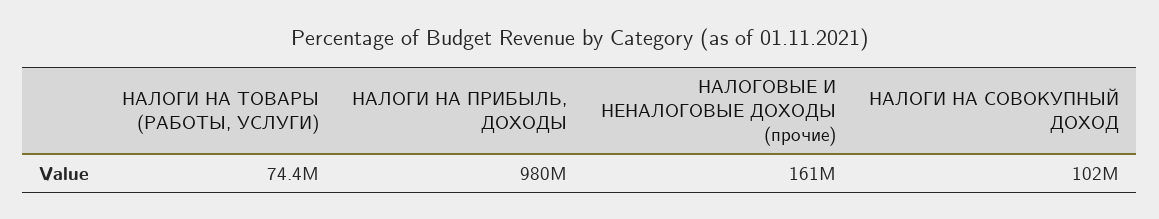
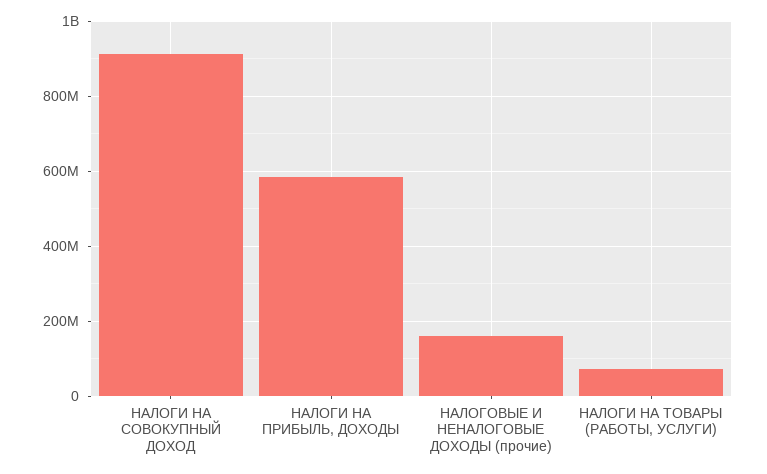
  {
    "НАЛОГИ НА ТОВАРЫ (РАБОТЫ, УСЛУГИ)": 74400000,
-   "НАЛОГИ НА ПРИБЫЛЬ, ДОХОДЫ": 980000000,
+   "НАЛОГИ НА ПРИБЫЛЬ, ДОХОДЫ": 580000000,
    "НАЛОГОВЫЕ И НЕНАЛОГОВЫЕ ДОХОДЫ (прочие)": 161000000,
-   "НАЛОГИ НА СОВОКУПНЫЙ ДОХОД": 102000000
+   "НАЛОГИ НА СОВОКУПНЫЙ ДОХОД": 920000000
  }

